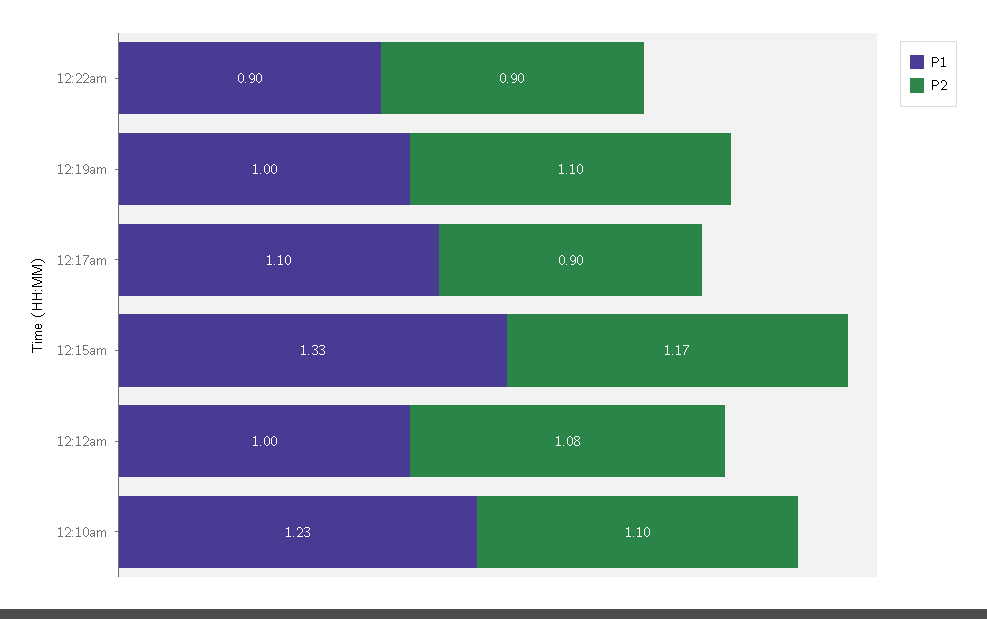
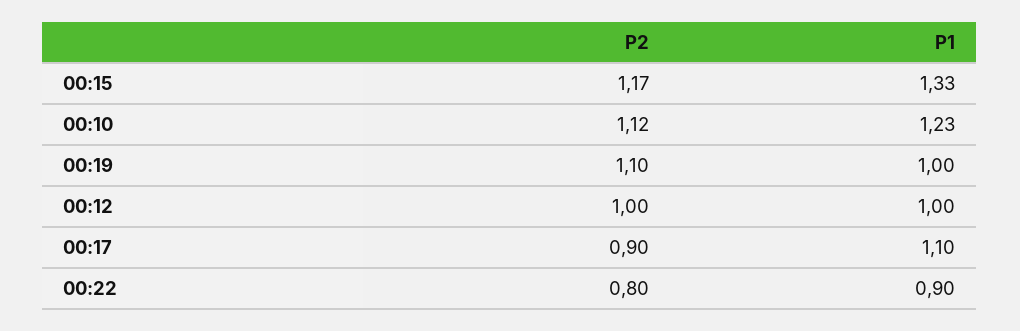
  {
    "P1": {
      "12:22am": 0.9,
      "12:19am": 1,
      "12:17am": 1.1,
      "12:15am": 1.33,
      "12:12am": 1,
      "12:10am": 1.23
    },
    "P2": {
-     "12:22am": 0.9,
+     "12:22am": 0.8,
      "12:19am": 1.1,
      "12:17am": 0.9,
      "12:15am": 1.17,
-     "12:12am": 1.08,
+     "12:12am": 1,
-     "12:10am": 1.1
+     "12:10am": 1.12
    }
  }

